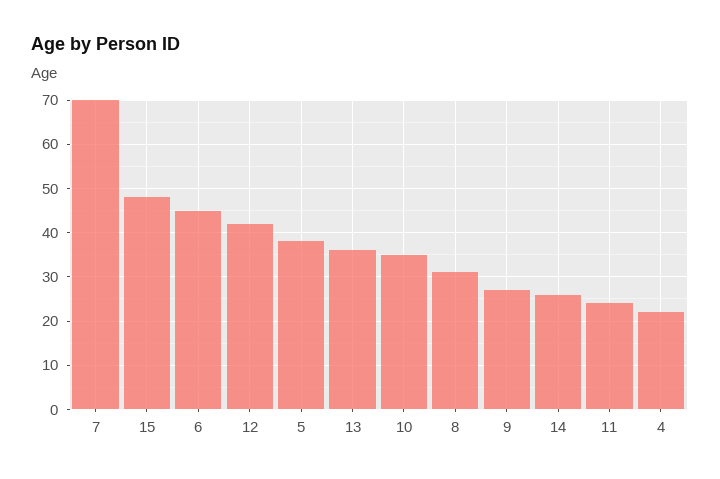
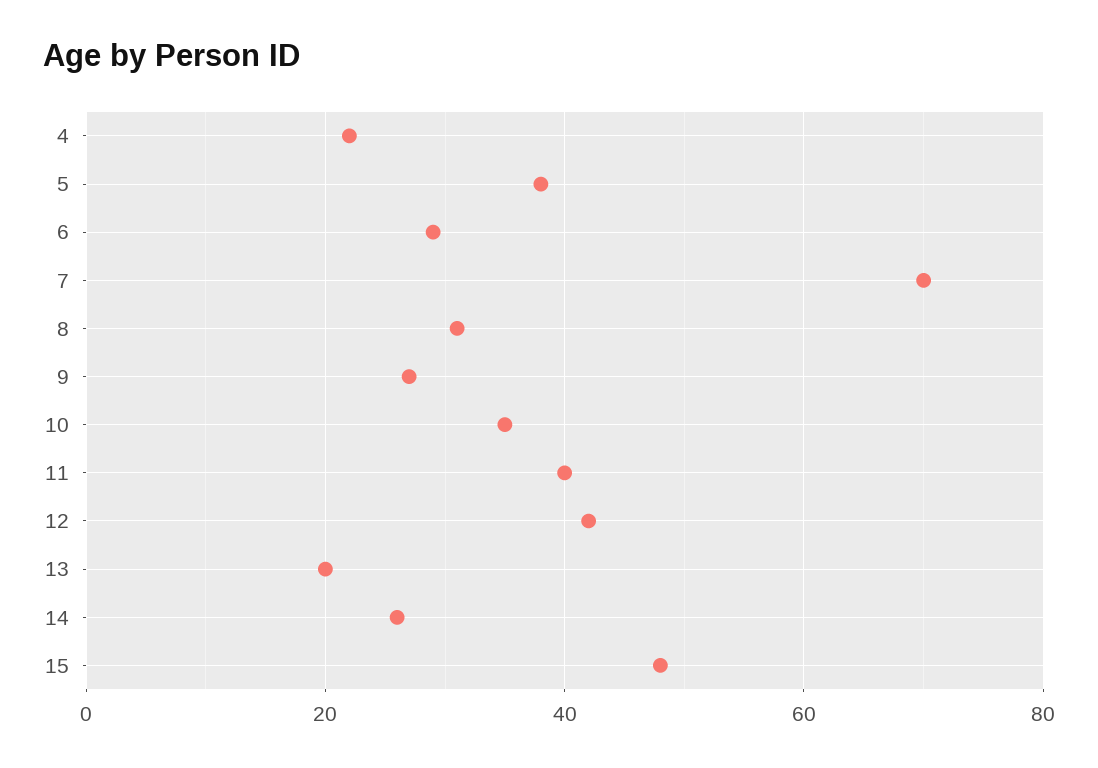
  {
    "7": 70,
    "15": 50,
-   "6": 45,
+   "6": 30,
    "12": 40,
    "5": 40,
-   "13": 35,
+   "13": 20,
    "10": 35,
    "8": 30,
    "9": 25,
    "14": 25,
-   "11": 25,
+   "11": 40,
    "4": 20
  }

